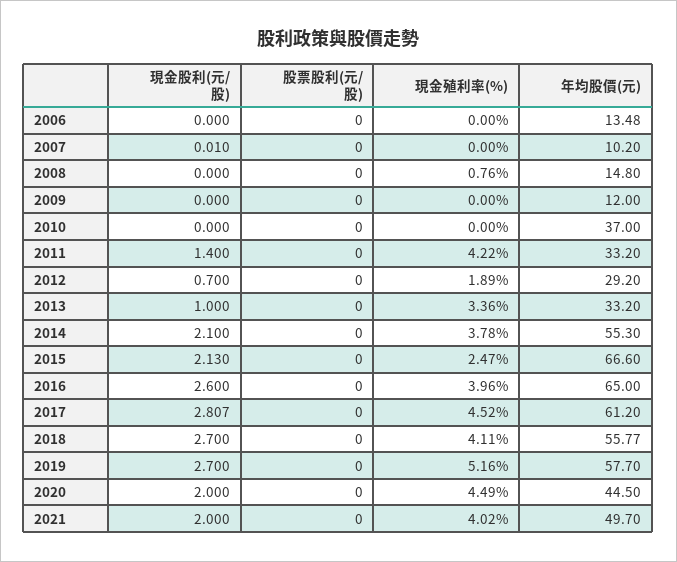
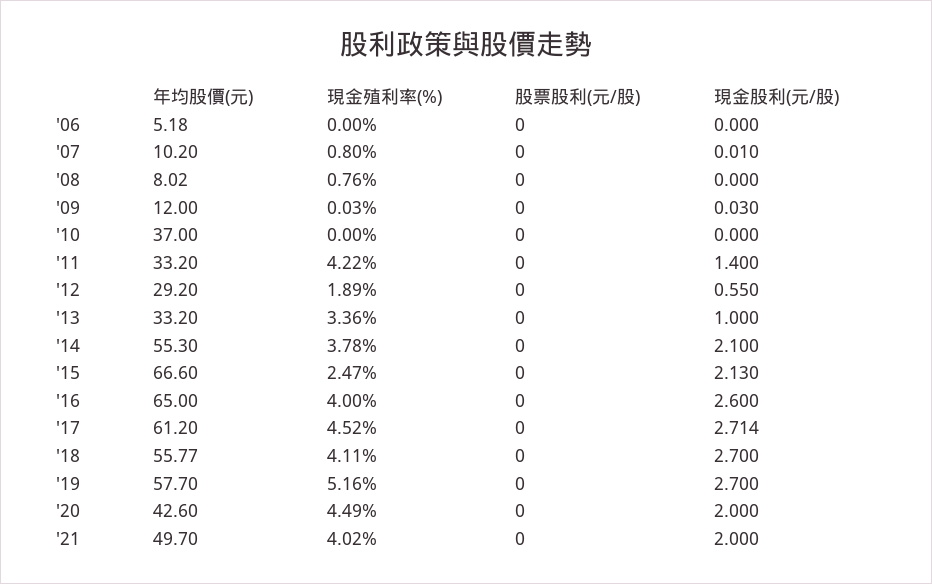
  {
    "現金股利(元/股)": {
      "2006": 0,
      "2007": 0.01,
      "2008": 0,
-     "2009": 0,
+     "2009": 0.03,
      "2010": 0,
      "2011": 1.4,
-     "2012": 0.7,
+     "2012": 0.55,
      "2013": 1,
      "2014": 2.1,
      "2015": 2.13,
      "2016": 2.6,
-     "2017": 2.807,
+     "2017": 2.714,
      "2018": 2.7,
      "2019": 2.7,
      "2020": 2,
      "2021": 2
    },
    "股票股利(元/股)": {
      "2006": 0,
      "2007": 0,
      "2008": 0,
      "2009": 0,
      "2010": 0,
      "2011": 0,
      "2012": 0,
      "2013": 0,
      "2014": 0,
      "2015": 0,
      "2016": 0,
      "2017": 0,
      "2018": 0,
      "2019": 0,
      "2020": 0,
      "2021": 0
    },
    "現金殖利率(%)": {
      "2006": 0,
-     "2007": 0,
+     "2007": 0.8,
      "2008": 0.76,
-     "2009": 0,
+     "2009": 0.03,
      "2010": 0,
      "2011": 4.22,
      "2012": 1.89,
      "2013": 3.36,
      "2014": 3.78,
      "2015": 2.47,
-     "2016": 3.96,
+     "2016": 4,
      "2017": 4.52,
      "2018": 4.11,
      "2019": 5.16,
      "2020": 4.49,
      "2021": 4.02
    },
    "年均股價(元)": {
-     "2006": 13.48,
+     "2006": 5.18,
      "2007": 10.2,
-     "2008": 14.8,
+     "2008": 8.02,
      "2009": 12,
      "2010": 37,
      "2011": 33.2,
      "2012": 29.2,
      "2013": 33.2,
      "2014": 55.3,
      "2015": 66.6,
      "2016": 65,
      "2017": 61.2,
      "2018": 55.77,
      "2019": 57.7,
-     "2020": 44.5,
+     "2020": 42.6,
      "2021": 49.7
    }
  }

